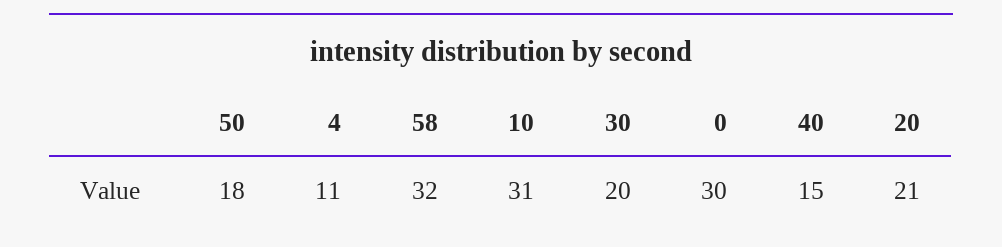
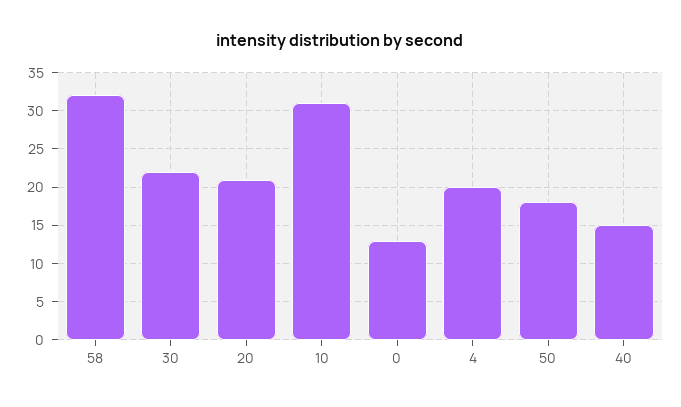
  {
    "50": 18,
-   "4": 11,
+   "4": 20,
    "58": 32,
    "10": 31,
-   "30": 20,
+   "30": 22,
-   "0": 30,
+   "0": 13,
    "40": 15,
    "20": 21
  }

